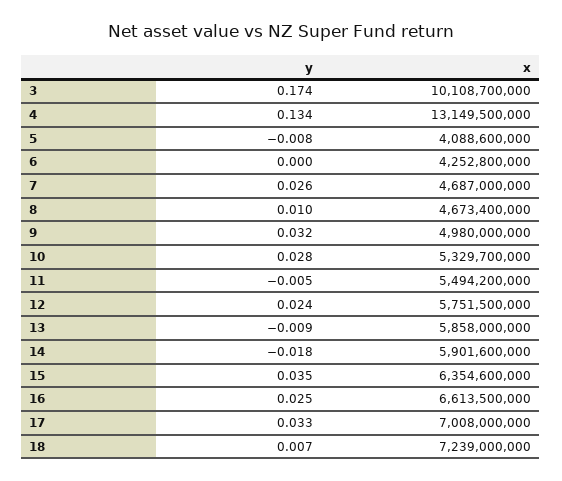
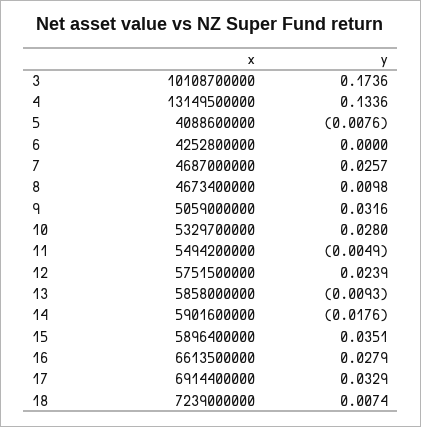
  {
    "y": {
      "3": 0.1736,
      "4": 0.1336,
      "5": -0.0076,
      "6": 0,
      "7": 0.0257,
      "8": 0.0098,
      "9": 0.0316,
      "10": 0.028,
      "11": -0.0049,
      "12": 0.0239,
      "13": -0.0093,
      "14": -0.0176,
      "15": 0.0351,
-     "16": 0.025,
+     "16": 0.0279,
      "17": 0.0329,
      "18": 0.0074
    },
    "x": {
      "3": 10108700000,
      "4": 13149500000,
      "5": 4088600000,
      "6": 4252800000,
      "7": 4687000000,
      "8": 4673400000,
-     "9": 4980000000,
+     "9": 5059000000,
      "10": 5329700000,
      "11": 5494200000,
      "12": 5751500000,
      "13": 5858000000,
      "14": 5901600000,
-     "15": 6354600000,
+     "15": 5896400000,
      "16": 6613500000,
-     "17": 7008000000,
+     "17": 6914400000,
      "18": 7239000000
    }
  }

